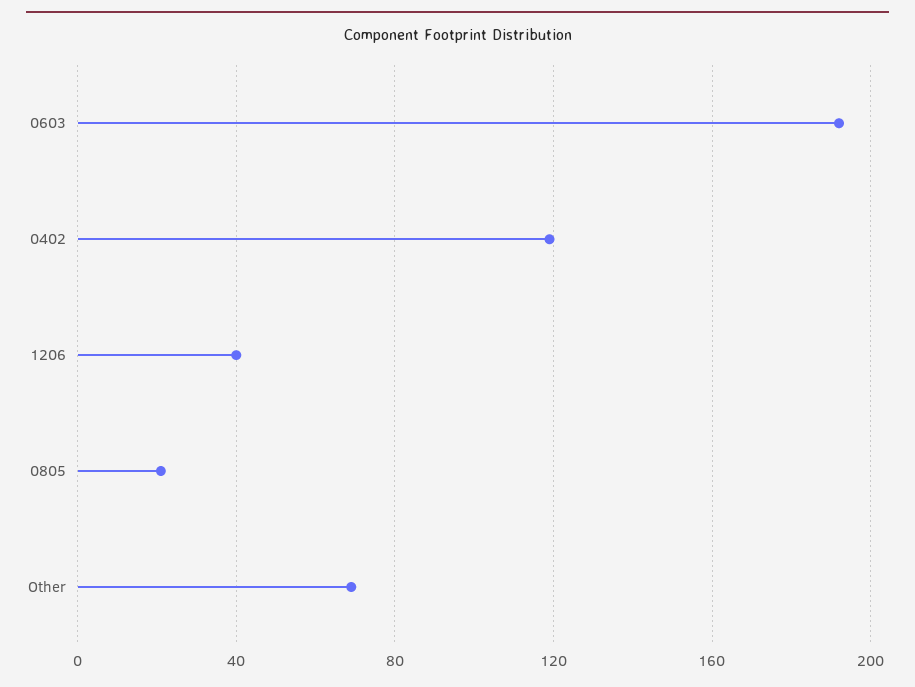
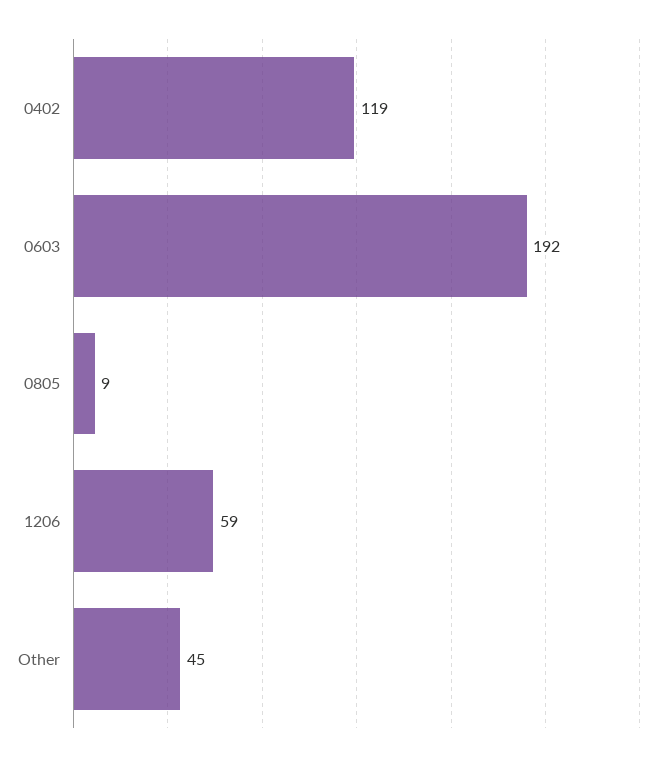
  {
    "0603": 192,
    "0402": 119,
-   "1206": 40,
+   "1206": 59,
-   "0805": 20,
+   "0805": 9,
-   "Other": 70
+   "Other": 45
  }

